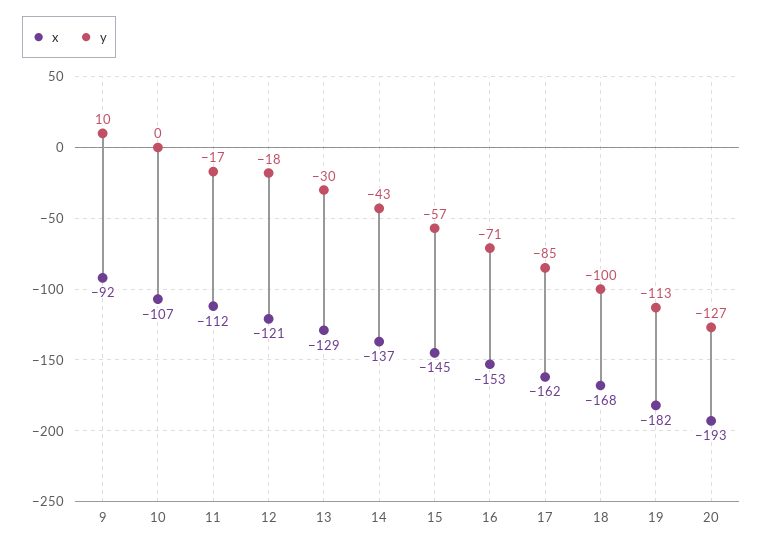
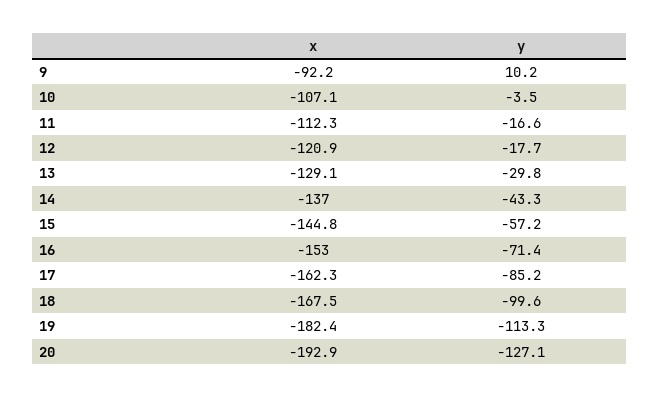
  {
    "x": {
      "9": -92.2,
      "10": -107.1,
      "11": -112.3,
      "12": -120.9,
      "13": -129.1,
      "14": -137,
      "15": -144.8,
      "16": -153,
      "17": -162.3,
      "18": -167.5,
      "19": -182.4,
      "20": -192.9
    },
    "y": {
      "9": 10.2,
-     "10": 0,
+     "10": -3.5,
      "11": -16.6,
      "12": -17.7,
      "13": -29.8,
      "14": -43.3,
      "15": -57.2,
      "16": -71.4,
      "17": -85.2,
      "18": -99.6,
      "19": -113.3,
      "20": -127.1
    }
  }

